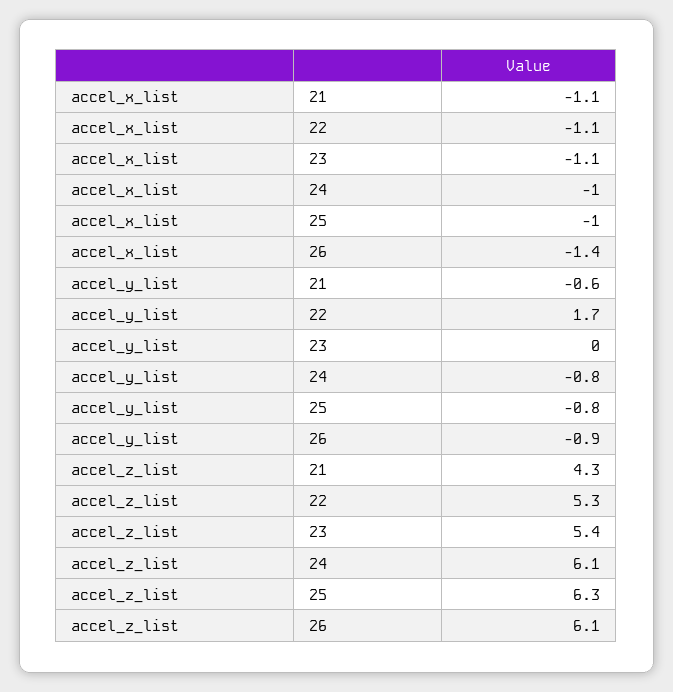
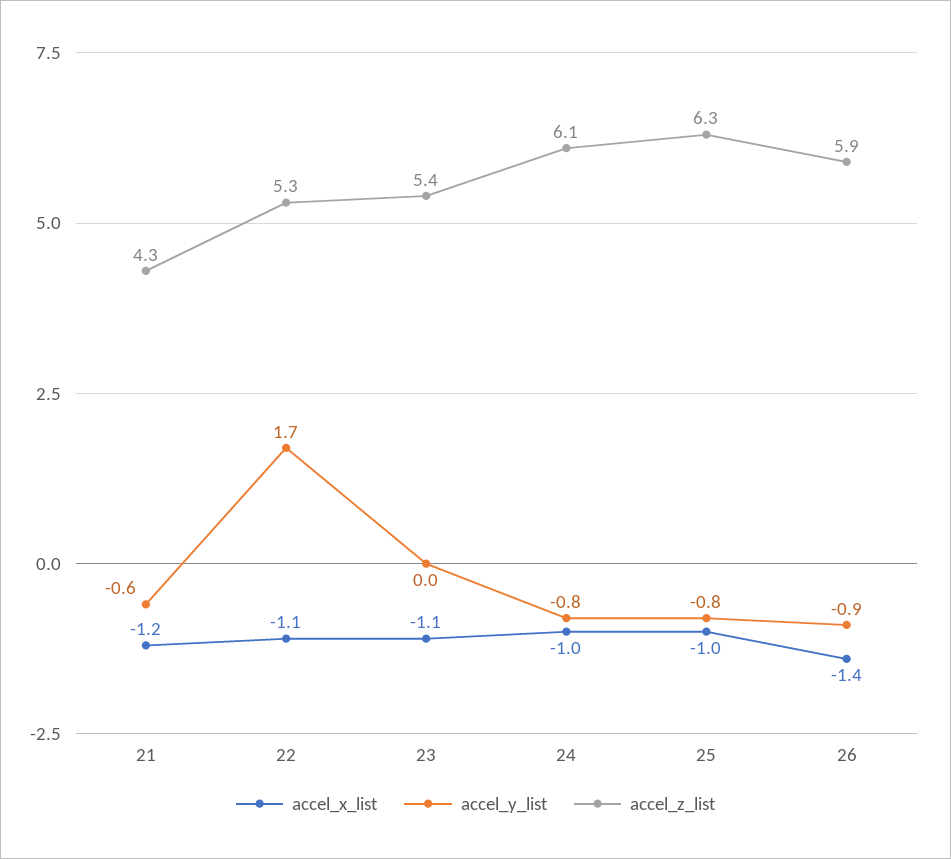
  {
    "accel_x_list": {
-     "21": -1.1,
+     "21": -1.2,
      "22": -1.1,
      "23": -1.1,
      "24": -1,
      "25": -1,
      "26": -1.4
    },
    "accel_y_list": {
      "21": -0.6,
      "22": 1.7,
      "23": 0,
      "24": -0.8,
      "25": -0.8,
      "26": -0.9
    },
    "accel_z_list": {
      "21": 4.3,
      "22": 5.3,
      "23": 5.4,
      "24": 6.1,
      "25": 6.3,
-     "26": 6.1
+     "26": 5.9
    }
  }

